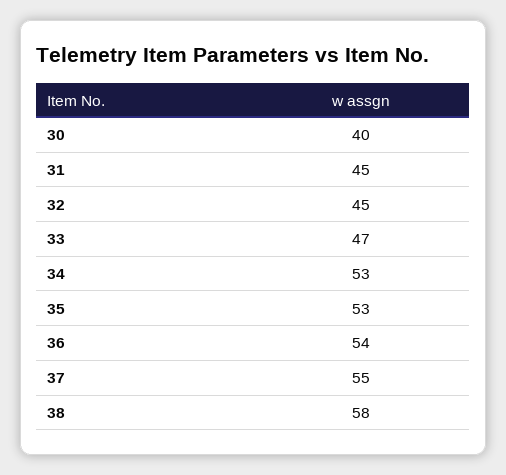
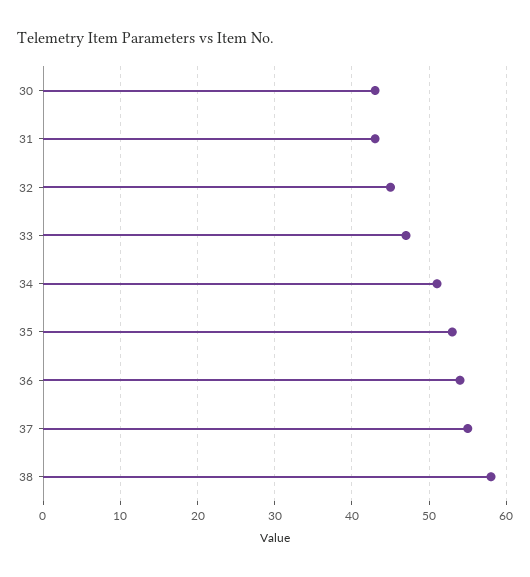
  {
-   "30": 40,
+   "30": 43,
-   "31": 45,
+   "31": 43,
    "32": 45,
    "33": 47,
-   "34": 53,
+   "34": 51,
    "35": 53,
    "36": 54,
    "37": 55,
    "38": 58
  }

